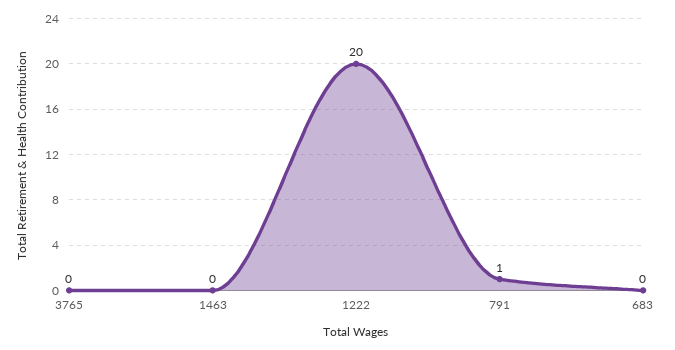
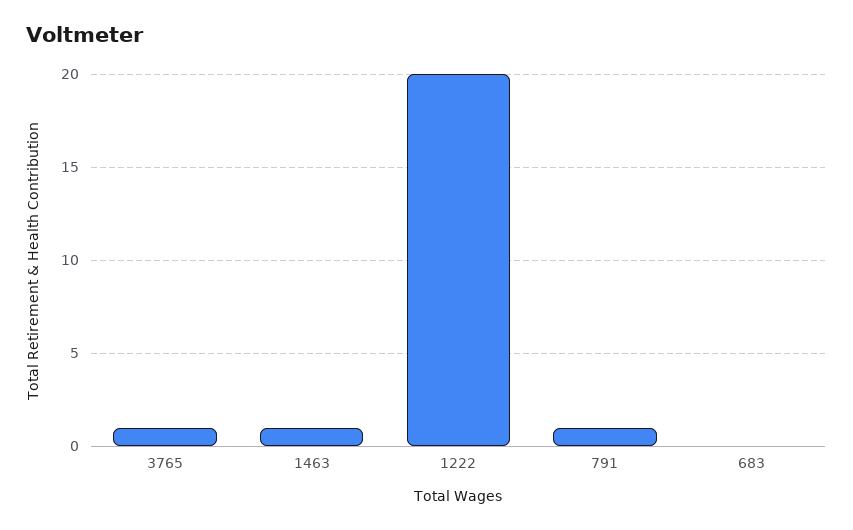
  {
-   "3765": 0,
+   "3765": 1,
-   "1463": 0,
+   "1463": 1,
    "1222": 20,
    "791": 1,
    "683": 0
  }

